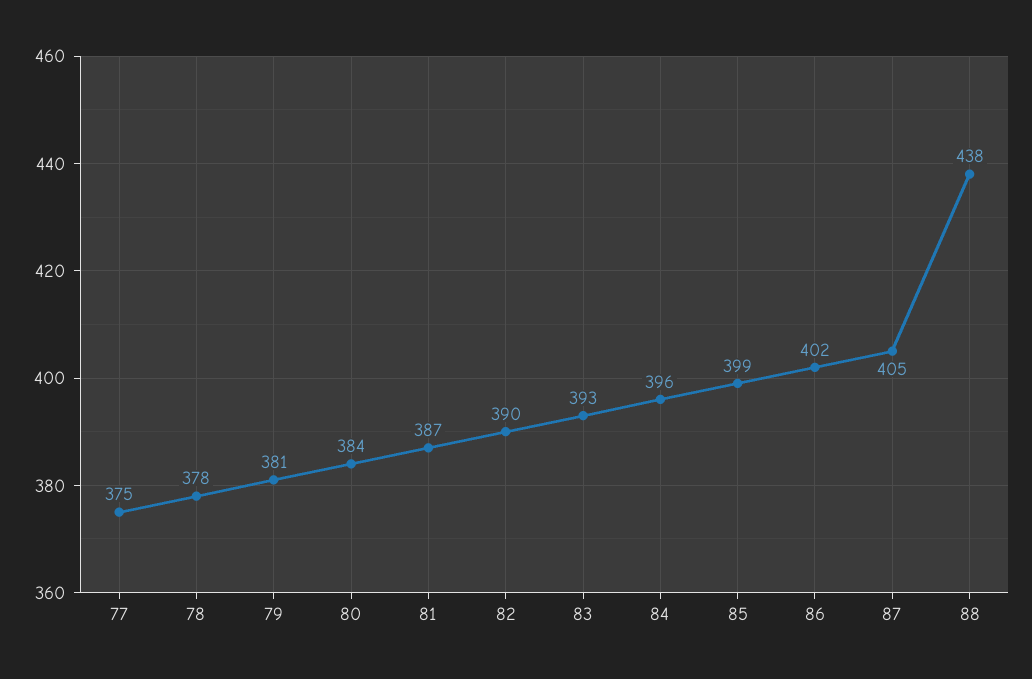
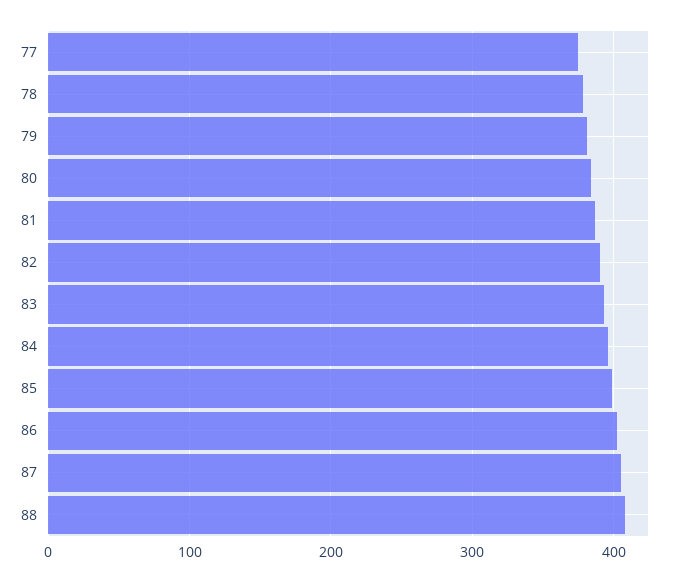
  {
    "77": 375,
    "78": 378,
    "79": 381,
    "80": 384,
    "81": 387,
    "82": 390,
    "83": 393,
    "84": 396,
    "85": 399,
    "86": 402,
    "87": 405,
-   "88": 438
+   "88": 410
  }

